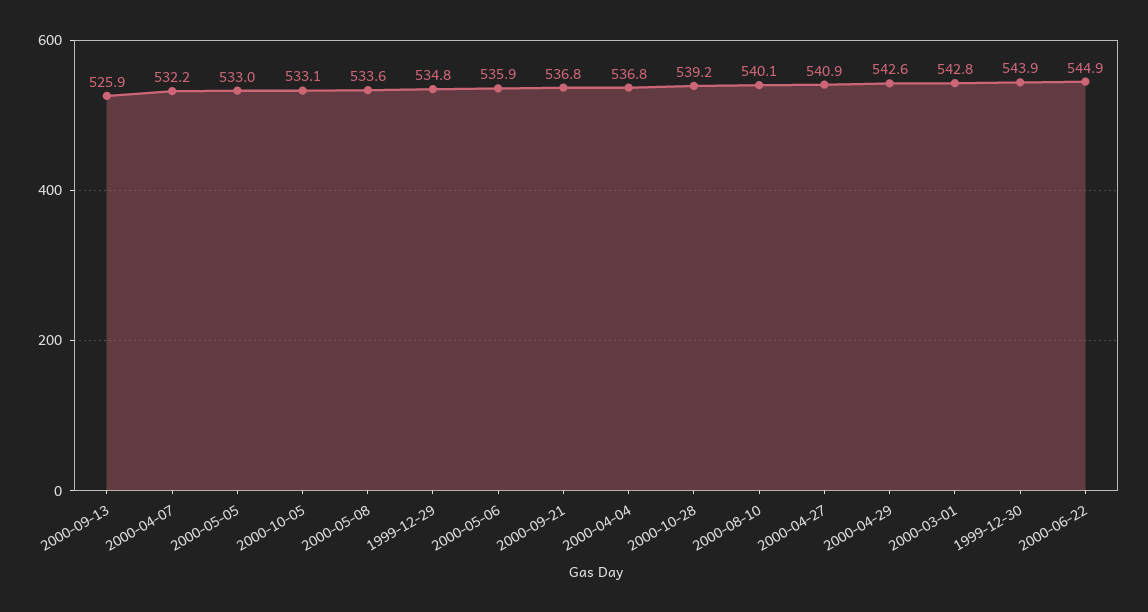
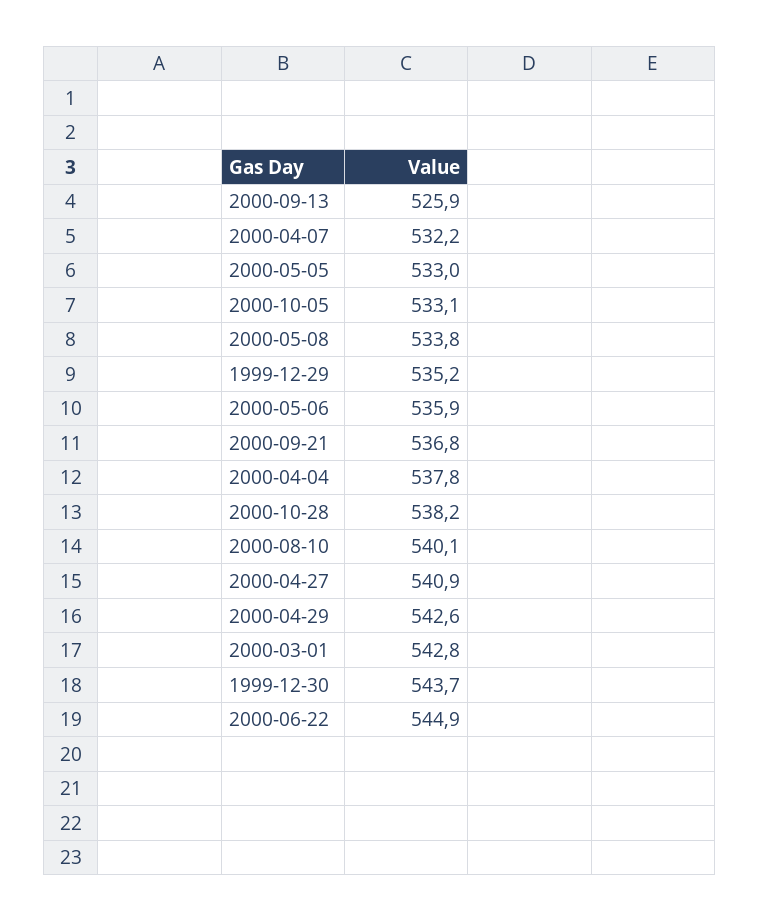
  {
    "2000-09-13": 525.9,
    "2000-04-07": 532.2,
    "2000-05-05": 533,
    "2000-10-05": 533.1,
-   "2000-05-08": 533.6,
+   "2000-05-08": 533.8,
-   "1999-12-29": 534.8,
+   "1999-12-29": 535.2,
    "2000-05-06": 535.9,
    "2000-09-21": 536.8,
-   "2000-04-04": 536.8,
+   "2000-04-04": 537.8,
-   "2000-10-28": 539.2,
+   "2000-10-28": 538.2,
    "2000-08-10": 540.1,
    "2000-04-27": 540.9,
    "2000-04-29": 542.6,
    "2000-03-01": 542.8,
-   "1999-12-30": 543.9,
+   "1999-12-30": 543.7,
    "2000-06-22": 544.9
  }

